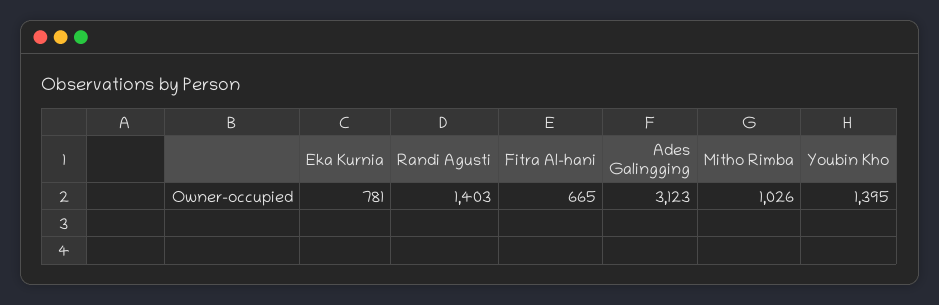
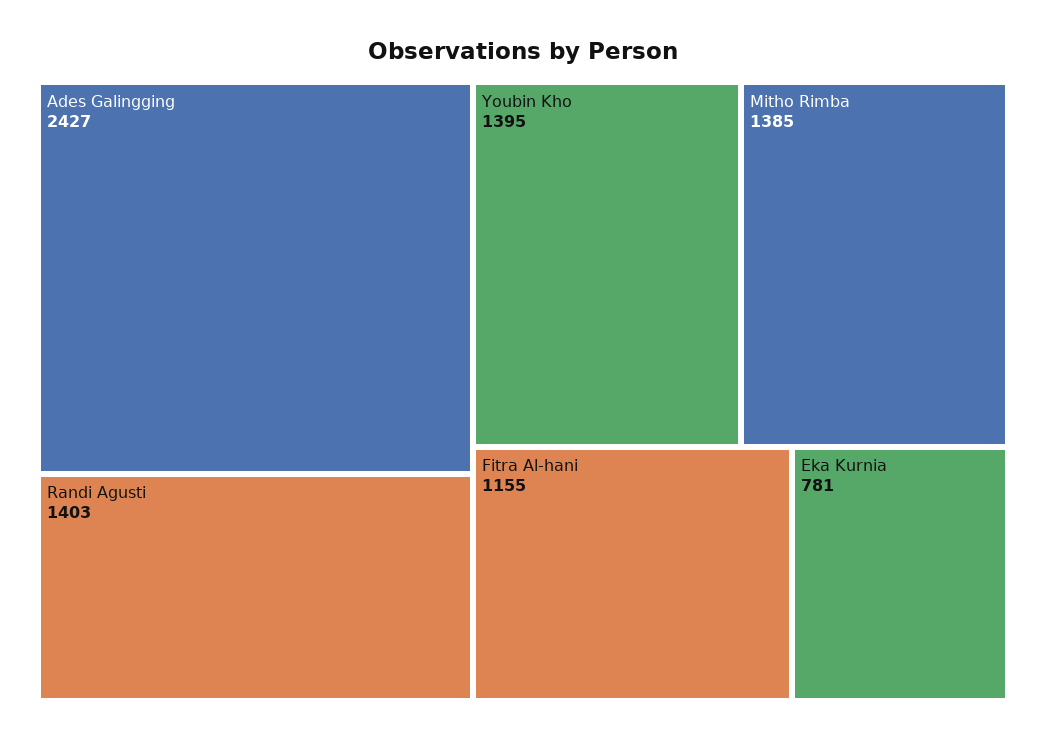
  {
    "Eka Kurnia": 781,
    "Randi Agusti": 1403,
-   "Fitra Al-hani": 665,
+   "Fitra Al-hani": 1155,
-   "Ades Galingging": 3123,
+   "Ades Galingging": 2427,
-   "Mitho Rimba": 1026,
+   "Mitho Rimba": 1385,
    "Youbin Kho": 1395
  }

